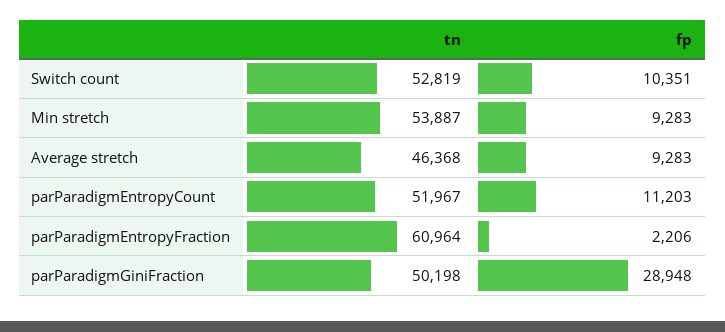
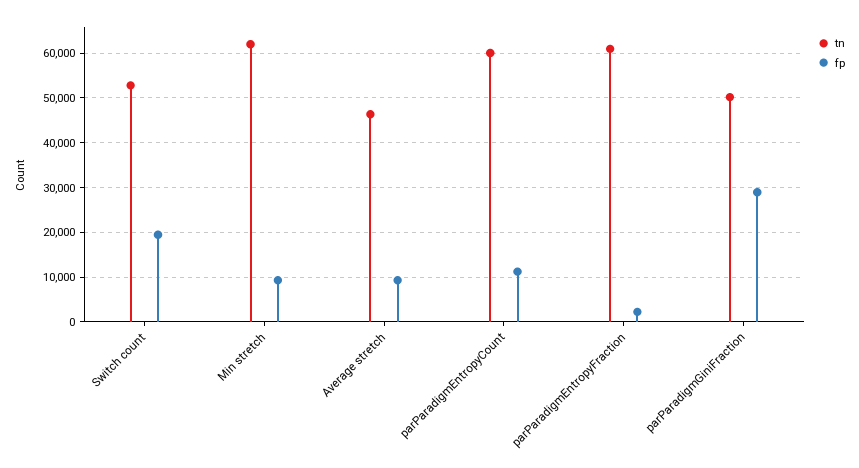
  {
    "tn": {
      "Switch count": 52819,
-     "Min stretch": 53887,
+     "Min stretch": 62000,
      "Average stretch": 46368,
-     "parParadigmEntropyCount": 51967,
+     "parParadigmEntropyCount": 60000,
      "parParadigmEntropyFraction": 60964,
      "parParadigmGiniFraction": 50198
    },
    "fp": {
-     "Switch count": 10351,
+     "Switch count": 20000,
      "Min stretch": 9283,
      "Average stretch": 9283,
      "parParadigmEntropyCount": 11203,
      "parParadigmEntropyFraction": 2206,
      "parParadigmGiniFraction": 28948
    }
  }

